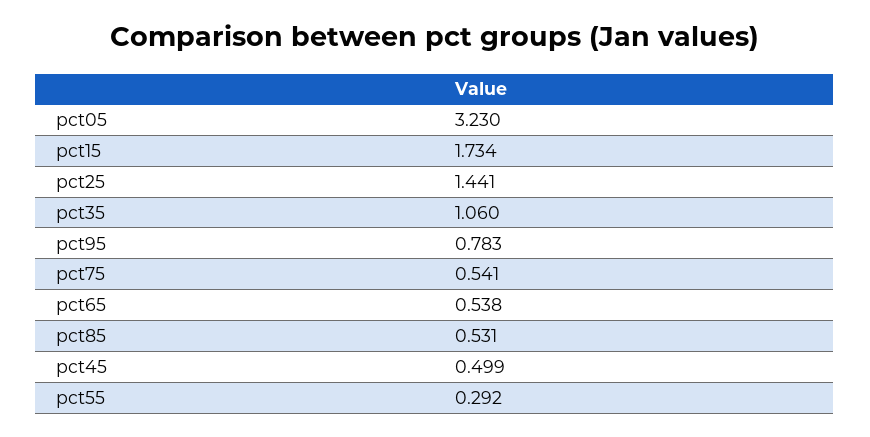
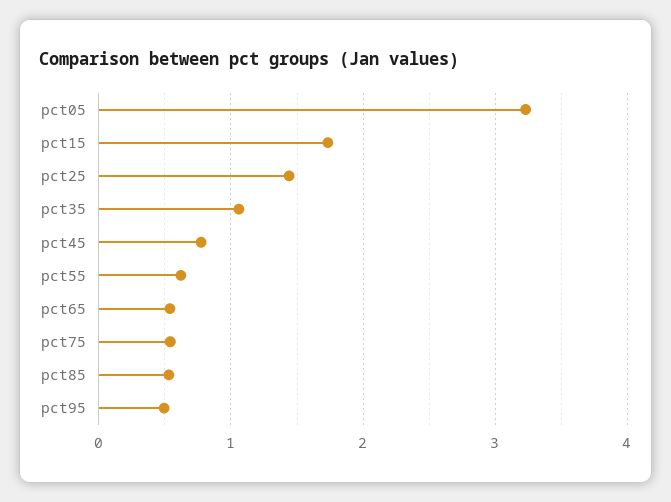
  {
    "pct05": 3.23,
    "pct15": 1.734,
    "pct25": 1.441,
    "pct35": 1.06,
-   "pct95": 0.783,
+   "pct95": 0.5,
    "pct75": 0.541,
    "pct65": 0.538,
    "pct85": 0.531,
-   "pct45": 0.499,
+   "pct45": 0.8,
-   "pct55": 0.292
+   "pct55": 0.6
  }

